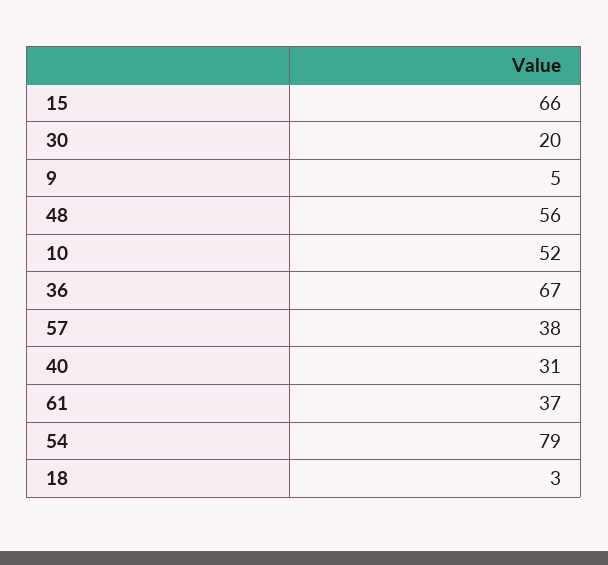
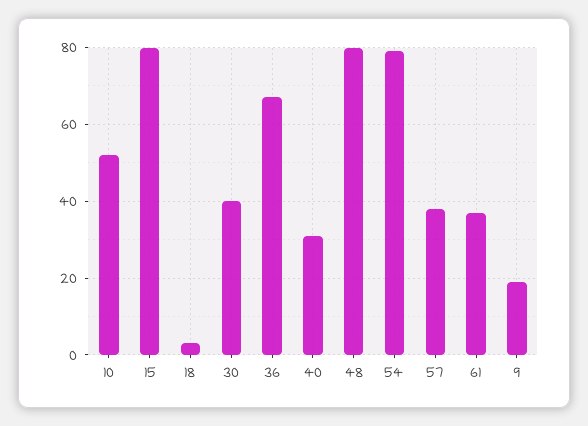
  {
-   "15": 66,
+   "15": 80,
-   "30": 20,
+   "30": 40,
-   "9": 5,
+   "9": 20,
-   "48": 56,
+   "48": 80,
    "10": 52,
    "36": 67,
    "57": 38,
    "40": 31,
    "61": 37,
    "54": 79,
    "18": 3
  }

